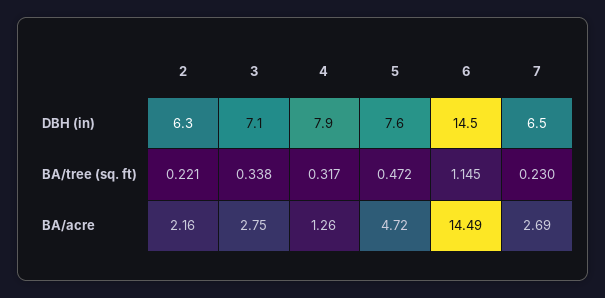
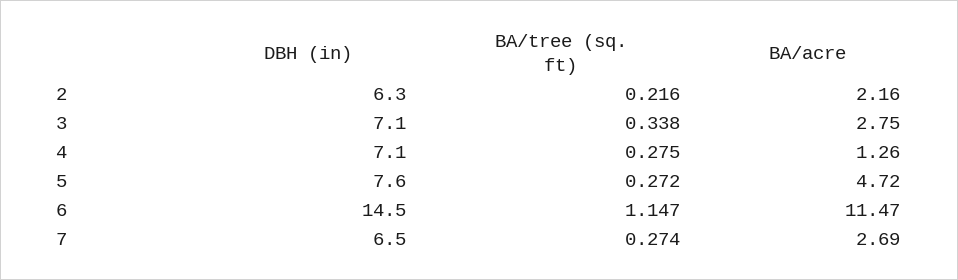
  {
    "2": {
      "DBH (in)": 6.3,
-     "BA/tree (sq. ft)": 0.221,
+     "BA/tree (sq. ft)": 0.216,
      "BA/acre": 2.16
    },
    "3": {
      "DBH (in)": 7.1,
      "BA/tree (sq. ft)": 0.338,
      "BA/acre": 2.75
    },
    "4": {
-     "DBH (in)": 7.9,
+     "DBH (in)": 7.1,
-     "BA/tree (sq. ft)": 0.317,
+     "BA/tree (sq. ft)": 0.275,
      "BA/acre": 1.26
    },
    "5": {
      "DBH (in)": 7.6,
-     "BA/tree (sq. ft)": 0.472,
+     "BA/tree (sq. ft)": 0.272,
      "BA/acre": 4.72
    },
    "6": {
      "DBH (in)": 14.5,
-     "BA/tree (sq. ft)": 1.145,
+     "BA/tree (sq. ft)": 1.147,
-     "BA/acre": 14.49
+     "BA/acre": 11.47
    },
    "7": {
      "DBH (in)": 6.5,
-     "BA/tree (sq. ft)": 0.23,
+     "BA/tree (sq. ft)": 0.274,
      "BA/acre": 2.69
    }
  }

